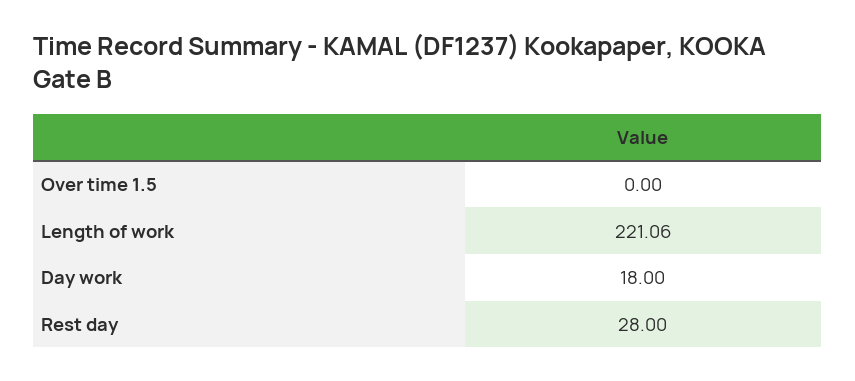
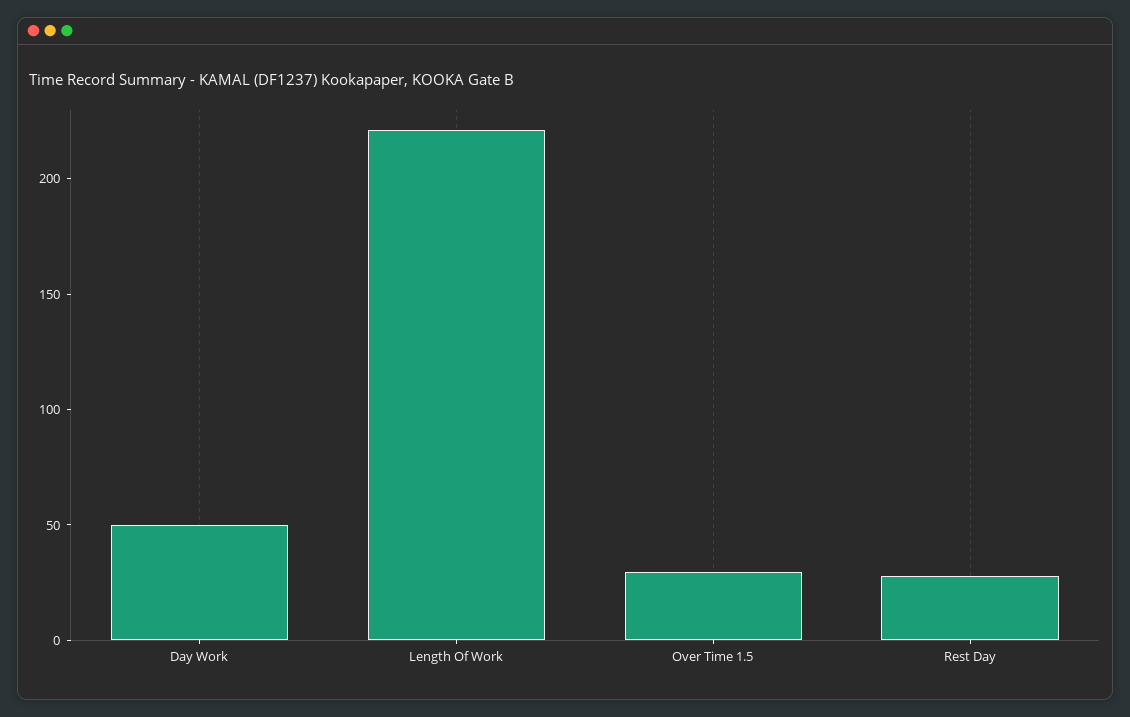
  {
-   "Over time 1.5": 0,
+   "Over time 1.5": 30,
    "Length of work": 221.06,
-   "Day work": 18,
+   "Day work": 50,
    "Rest day": 28
  }

